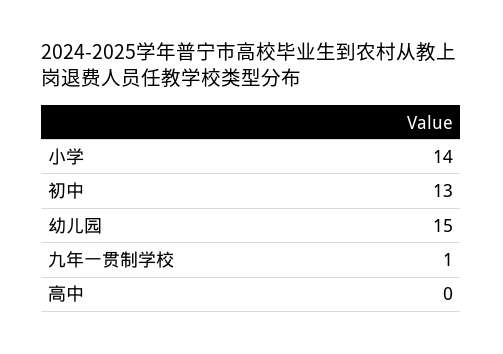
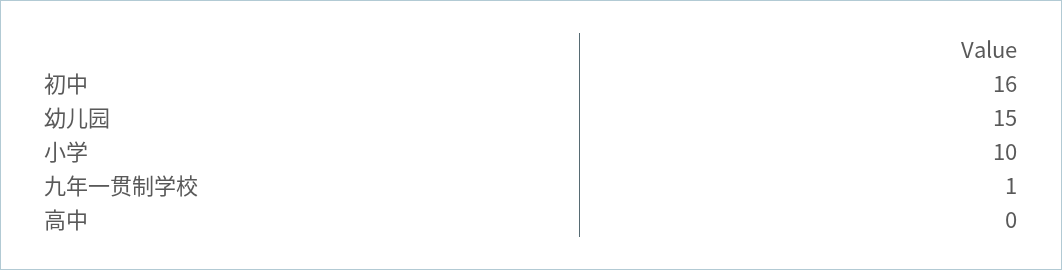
  {
-   "小学": 14,
+   "小学": 10,
-   "初中": 13,
+   "初中": 16,
    "幼儿园": 15,
    "九年一贯制学校": 1,
    "高中": 0
  }

